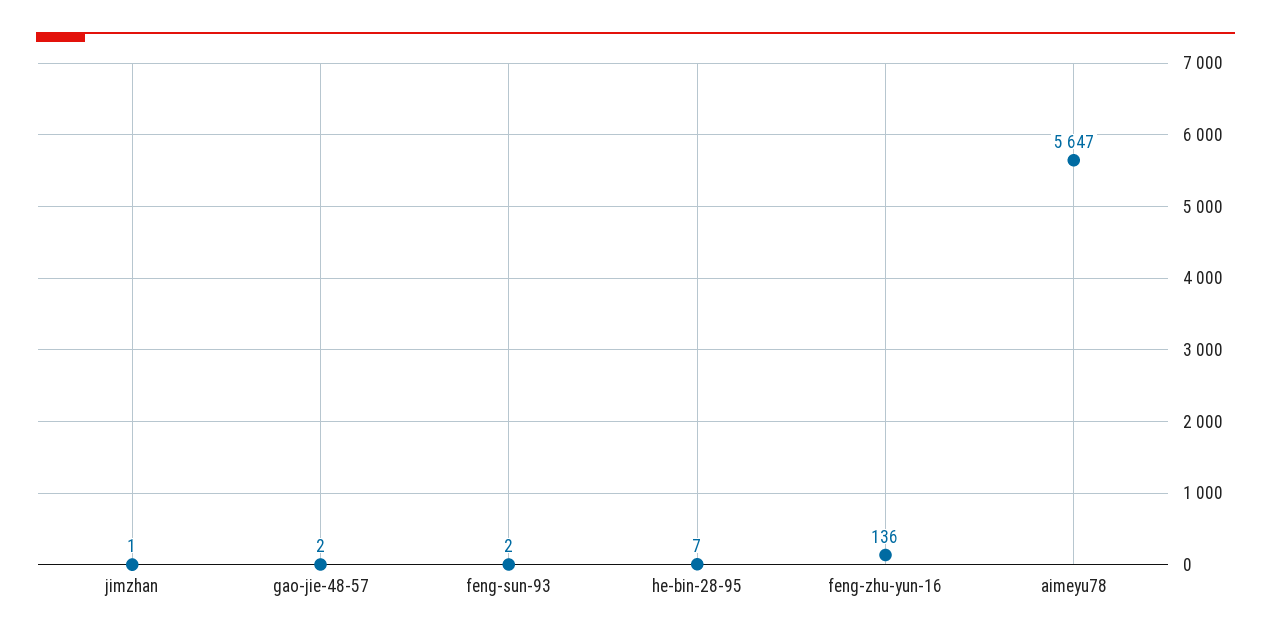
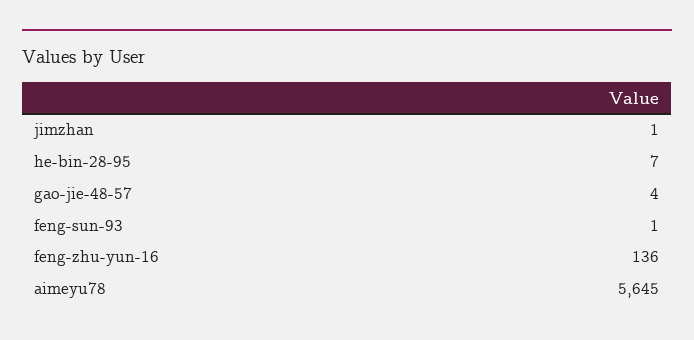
  {
    "jimzhan": 1,
-   "gao-jie-48-57": 2,
+   "gao-jie-48-57": 4,
-   "feng-sun-93": 2,
+   "feng-sun-93": 1,
    "he-bin-28-95": 7,
    "feng-zhu-yun-16": 136,
-   "aimeyu78": 5647
+   "aimeyu78": 5645
  }

